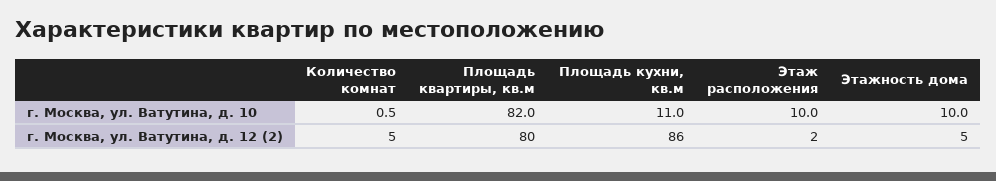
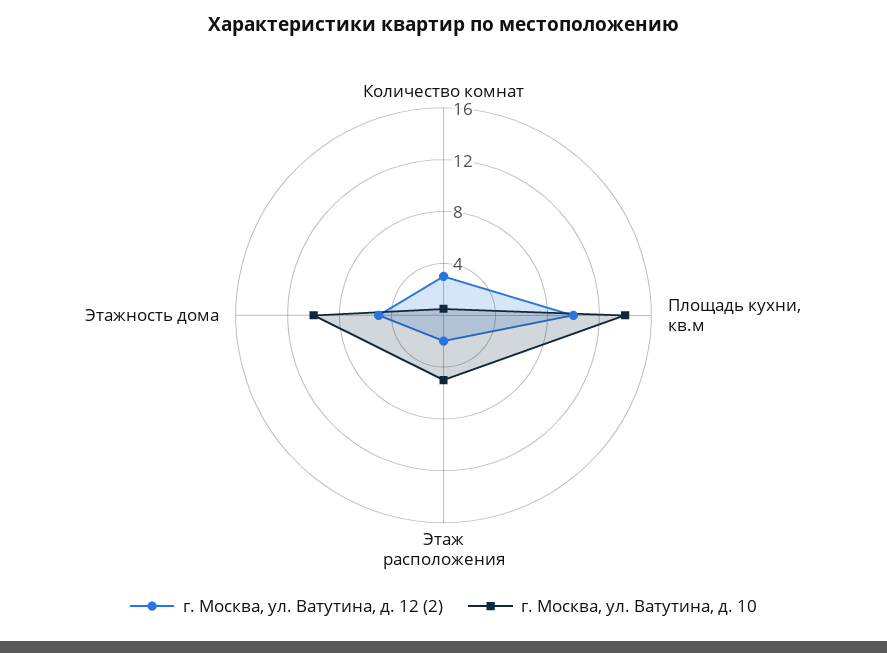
  {
    "г. Москва, ул. Ватутина, д. 10": {
      "Количество комнат": 0.5,
-     "Площадь квартиры, кв.м": 82,
-     "Площадь кухни, кв.м": 11,
+     "Площадь кухни, кв.м": 14,
-     "Этаж расположения": 10,
+     "Этаж расположения": 5,
      "Этажность дома": 10
    },
    "г. Москва, ул. Ватутина, д. 12 (2)": {
-     "Количество комнат": 5,
+     "Количество комнат": 3,
-     "Площадь квартиры, кв.м": 80,
-     "Площадь кухни, кв.м": 86,
+     "Площадь кухни, кв.м": 10,
      "Этаж расположения": 2,
      "Этажность дома": 5
    }
  }

